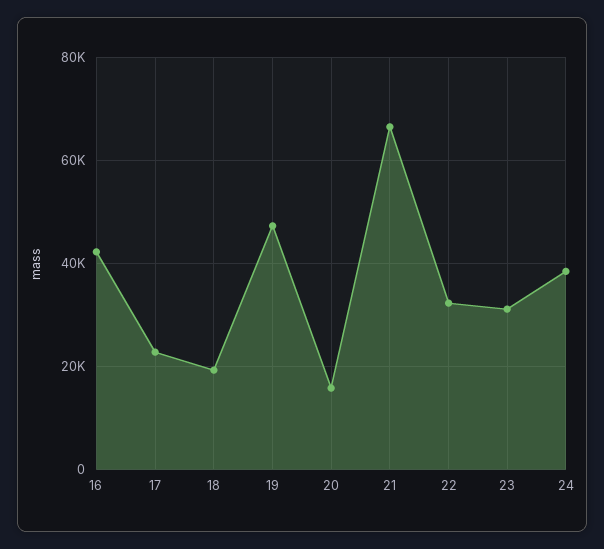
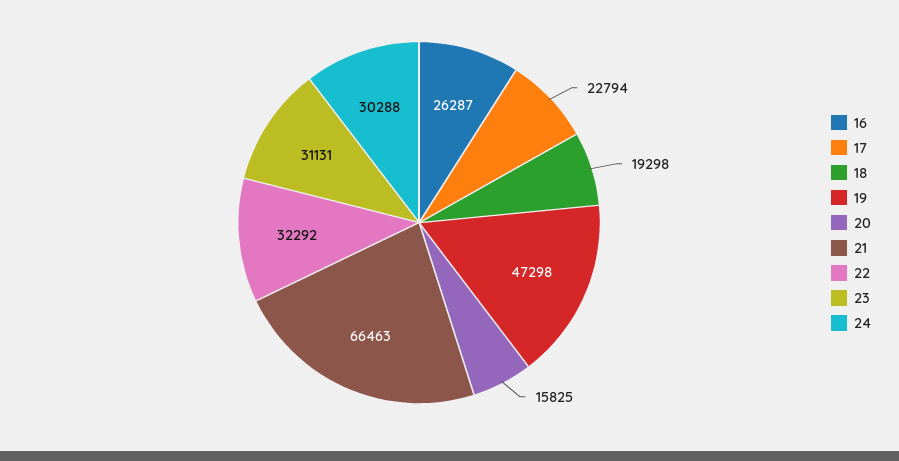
  {
-   "16": 42000,
+   "16": 26287,
    "17": 22794,
    "18": 19298,
    "19": 47298,
    "20": 15825,
    "21": 66463,
    "22": 32292,
    "23": 31131,
-   "24": 38000
+   "24": 30288
  }

